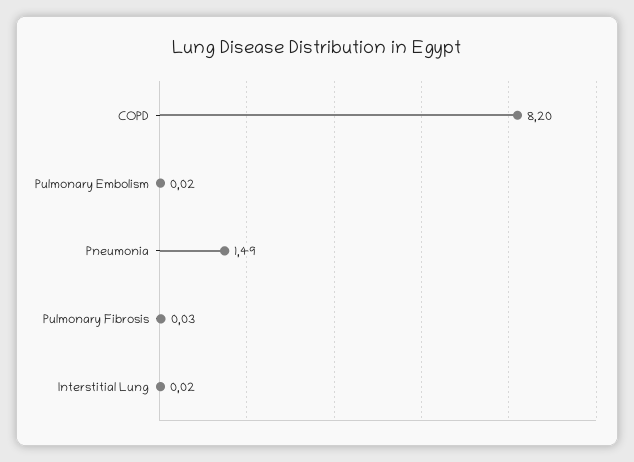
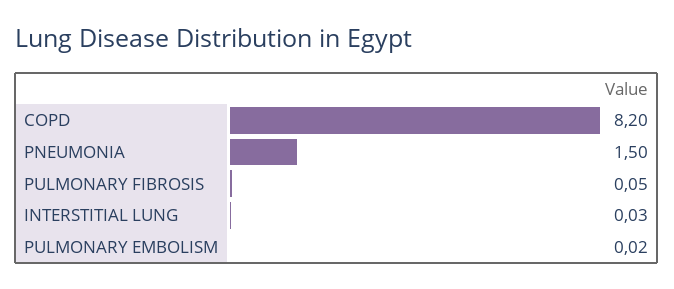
  {
    "COPD": 8.2,
    "Pulmonary Embolism": 0.02,
-   "Pneumonia": 1.49,
+   "Pneumonia": 1.5,
-   "Pulmonary Fibrosis": 0.03,
+   "Pulmonary Fibrosis": 0.05,
-   "Interstitial Lung": 0.02
+   "Interstitial Lung": 0.03
  }

